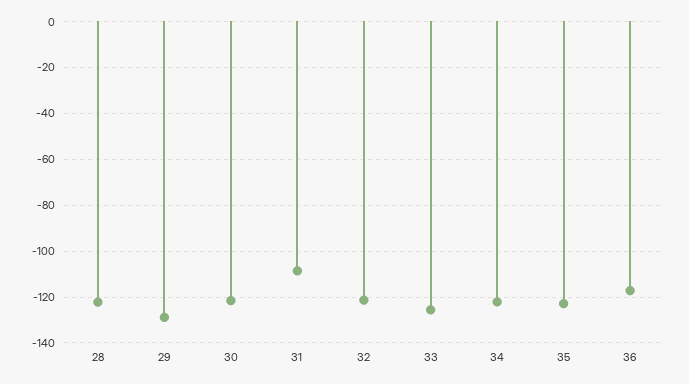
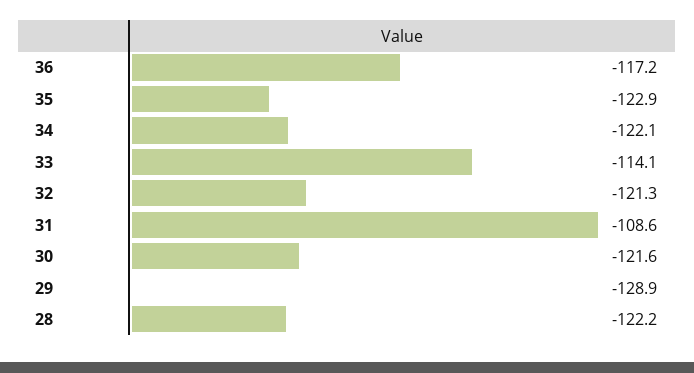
  {
    "28": -122.2,
    "29": -128.9,
    "30": -121.6,
    "31": -108.6,
    "32": -121.3,
-   "33": -125,
+   "33": -114.1,
    "34": -122.1,
    "35": -122.9,
    "36": -117.2
  }

